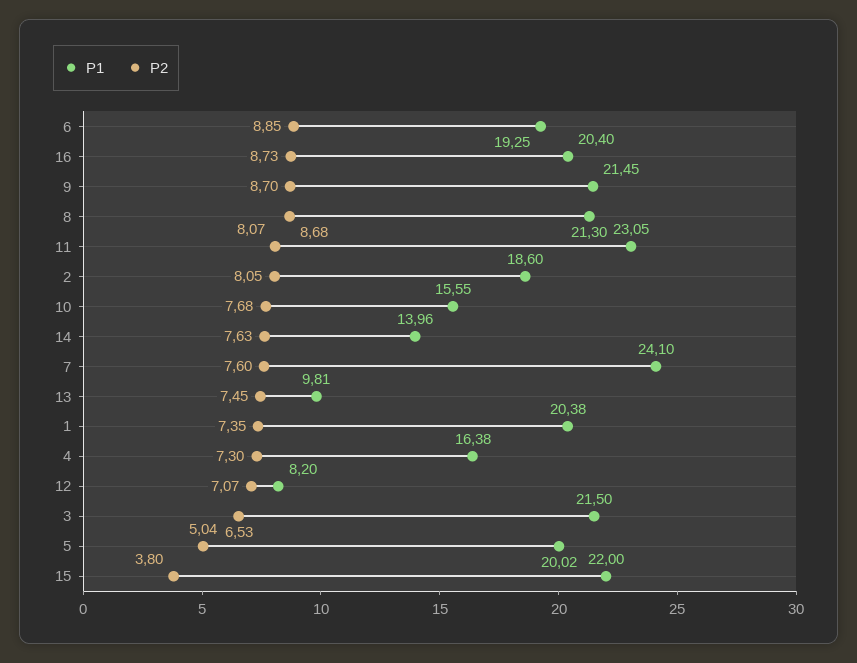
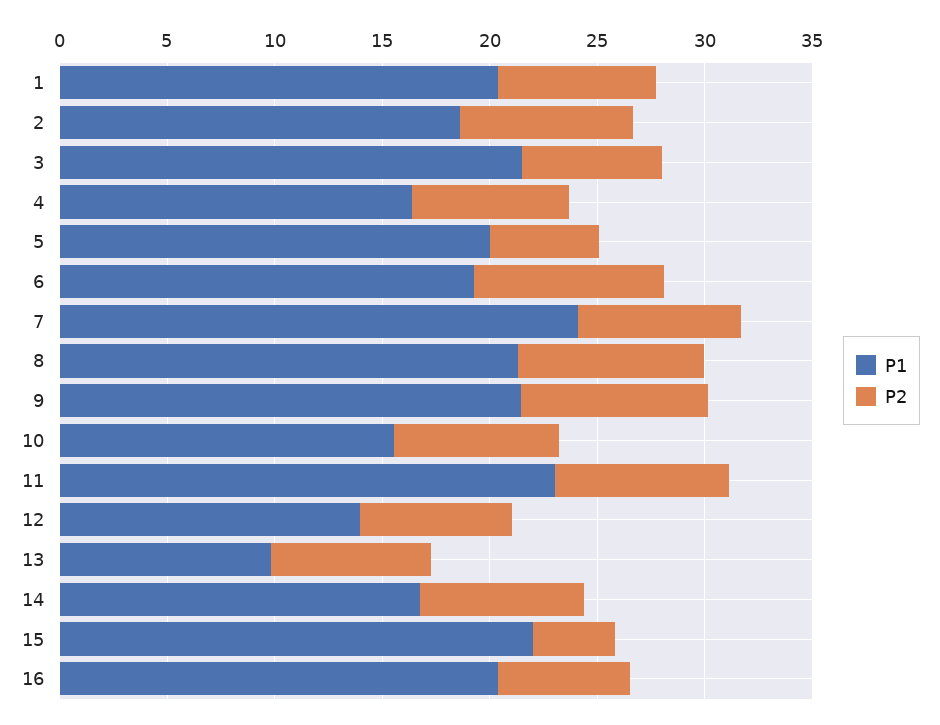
  {
    "P1": {
      "6": 19.25,
      "16": 20.4,
      "9": 21.45,
      "8": 21.3,
      "11": 23.05,
      "2": 18.6,
      "10": 15.55,
-     "14": 13.96,
+     "14": 17,
      "7": 24.1,
      "13": 9.81,
      "1": 20.38,
      "4": 16.38,
-     "12": 8.2,
+     "12": 14,
      "3": 21.5,
      "5": 20.02,
      "15": 22
    },
    "P2": {
      "6": 8.85,
-     "16": 8.73,
+     "16": 6,
      "9": 8.7,
      "8": 8.68,
      "11": 8.07,
      "2": 8.05,
      "10": 7.68,
      "14": 7.63,
      "7": 7.6,
      "13": 7.45,
      "1": 7.35,
      "4": 7.3,
      "12": 7.07,
      "3": 6.53,
      "5": 5.04,
      "15": 3.8
    }
  }

